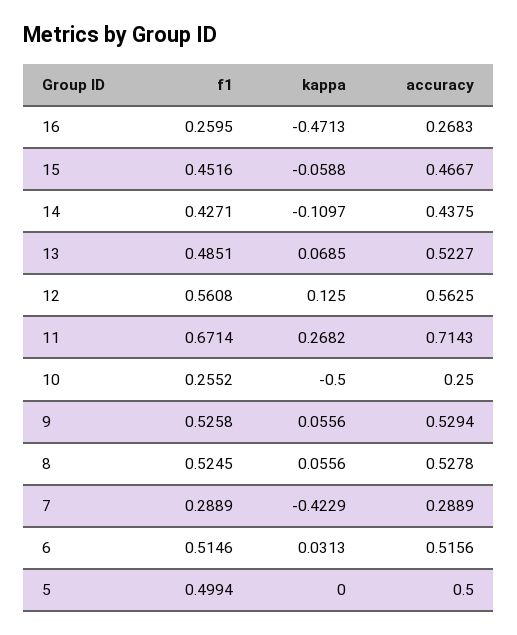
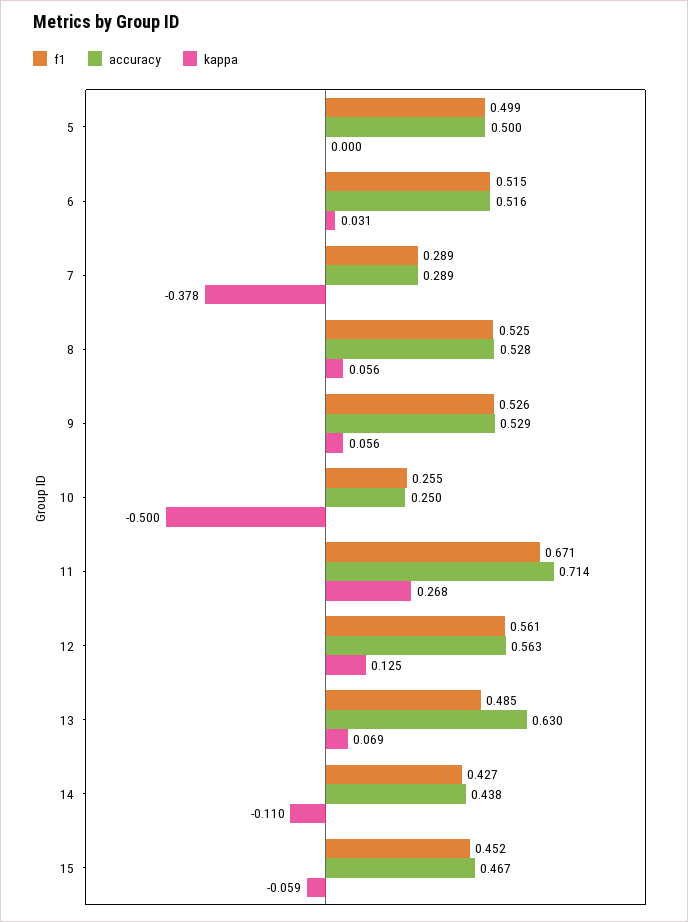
  {
    "f1": {
-     "16": 0.2595,
      "15": 0.4516,
      "14": 0.4271,
      "13": 0.4851,
      "12": 0.5608,
      "11": 0.6714,
      "10": 0.2552,
      "9": 0.5258,
      "8": 0.5245,
      "7": 0.2889,
      "6": 0.5146,
      "5": 0.4994
    },
    "kappa": {
-     "16": -0.4713,
      "15": -0.0588,
      "14": -0.1097,
      "13": 0.0685,
      "12": 0.125,
      "11": 0.2682,
      "10": -0.5,
      "9": 0.0556,
      "8": 0.0556,
-     "7": -0.4229,
+     "7": -0.378,
      "6": 0.0313,
      "5": 0
    },
    "accuracy": {
-     "16": 0.2683,
      "15": 0.4667,
      "14": 0.4375,
-     "13": 0.5227,
+     "13": 0.63,
      "12": 0.5625,
      "11": 0.7143,
      "10": 0.25,
      "9": 0.5294,
      "8": 0.5278,
      "7": 0.2889,
      "6": 0.5156,
      "5": 0.5
    }
  }

